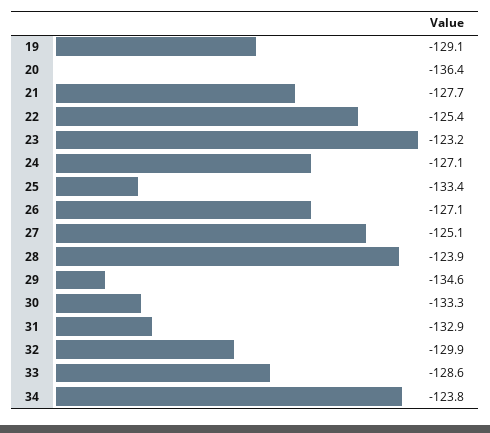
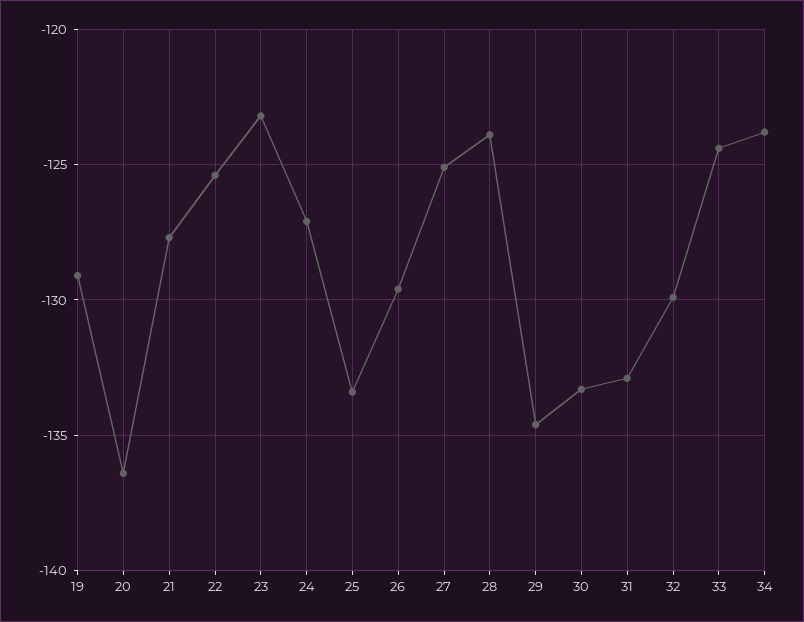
  {
    "19": -129.1,
    "20": -136.4,
    "21": -127.7,
    "22": -125.4,
    "23": -123.2,
    "24": -127.1,
    "25": -133.4,
-   "26": -127.1,
+   "26": -129.5,
    "27": -125.1,
    "28": -123.9,
    "29": -134.6,
    "30": -133.3,
    "31": -132.9,
    "32": -129.9,
-   "33": -128.6,
+   "33": -124.5,
    "34": -123.8
  }

